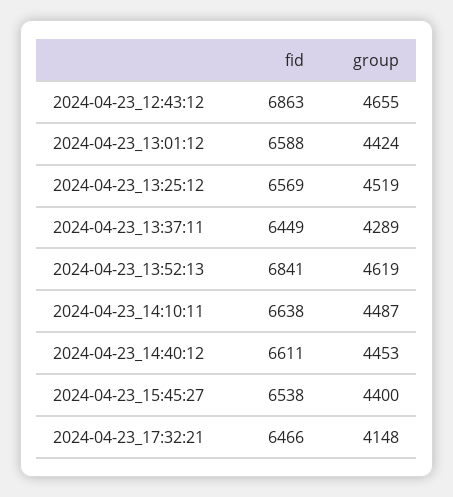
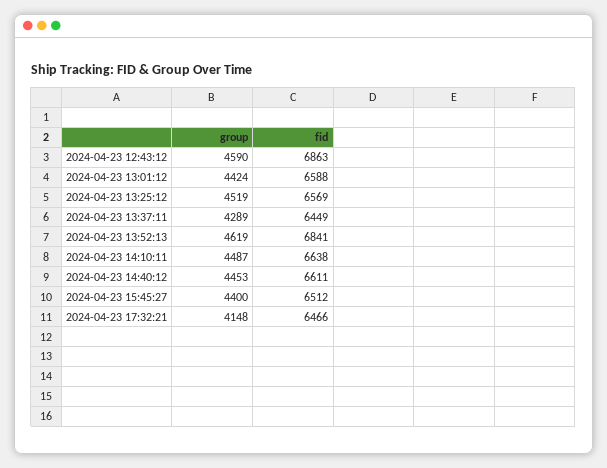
  {
    "fid": {
      "2024-04-23_12:43:12": 6863,
      "2024-04-23_13:01:12": 6588,
      "2024-04-23_13:25:12": 6569,
      "2024-04-23_13:37:11": 6449,
      "2024-04-23_13:52:13": 6841,
      "2024-04-23_14:10:11": 6638,
      "2024-04-23_14:40:12": 6611,
-     "2024-04-23_15:45:27": 6538,
+     "2024-04-23_15:45:27": 6512,
      "2024-04-23_17:32:21": 6466
    },
    "group": {
-     "2024-04-23_12:43:12": 4655,
+     "2024-04-23_12:43:12": 4590,
      "2024-04-23_13:01:12": 4424,
      "2024-04-23_13:25:12": 4519,
      "2024-04-23_13:37:11": 4289,
      "2024-04-23_13:52:13": 4619,
      "2024-04-23_14:10:11": 4487,
      "2024-04-23_14:40:12": 4453,
      "2024-04-23_15:45:27": 4400,
      "2024-04-23_17:32:21": 4148
    }
  }

